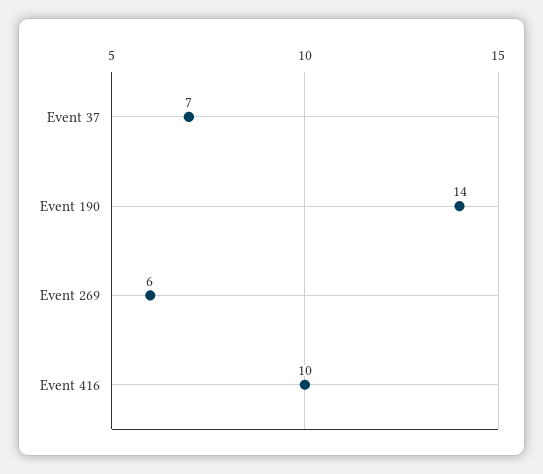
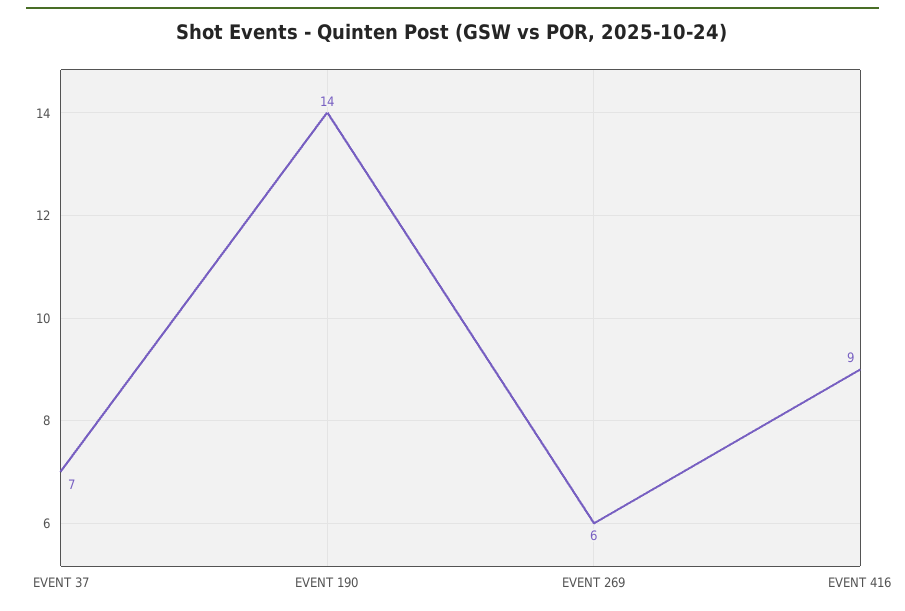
  {
    "Event 37": 7,
    "Event 190": 14,
    "Event 269": 6,
-   "Event 416": 10
+   "Event 416": 9
  }

